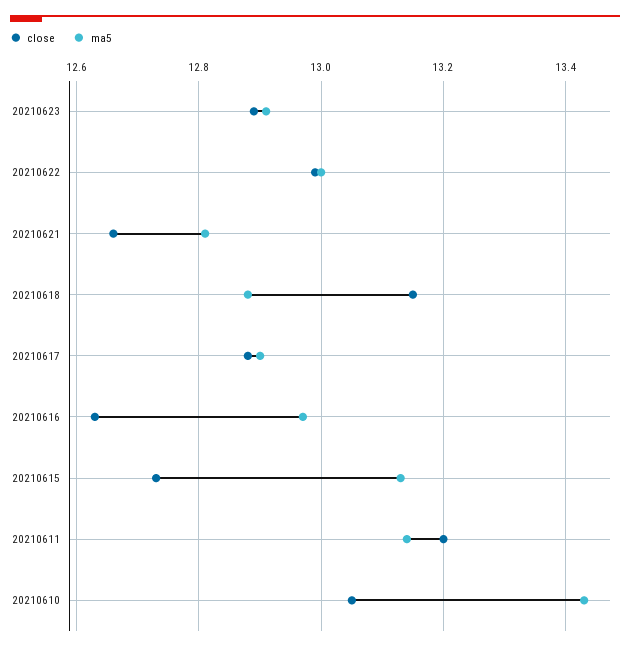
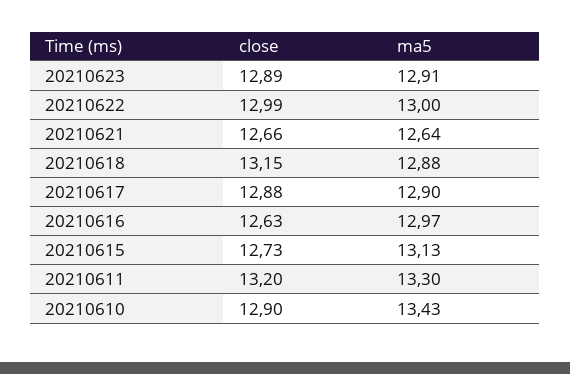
  {
    "close": {
      "20210623": 12.89,
      "20210622": 12.99,
      "20210621": 12.66,
      "20210618": 13.15,
      "20210617": 12.88,
      "20210616": 12.63,
      "20210615": 12.73,
      "20210611": 13.2,
-     "20210610": 13.05
+     "20210610": 12.9
    },
    "ma5": {
      "20210623": 12.91,
      "20210622": 13,
-     "20210621": 12.8,
+     "20210621": 12.64,
      "20210618": 12.88,
      "20210617": 12.9,
      "20210616": 12.97,
      "20210615": 13.13,
-     "20210611": 13.15,
+     "20210611": 13.3,
      "20210610": 13.43
    }
  }

